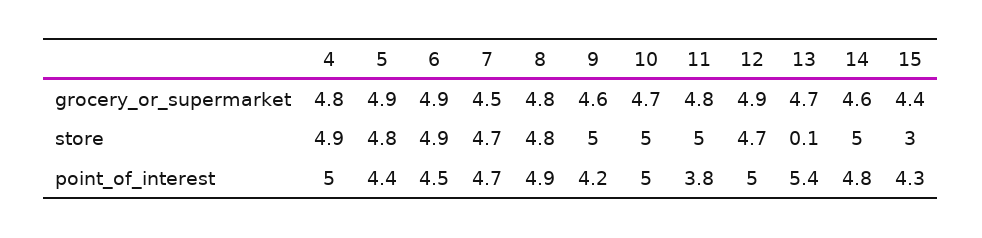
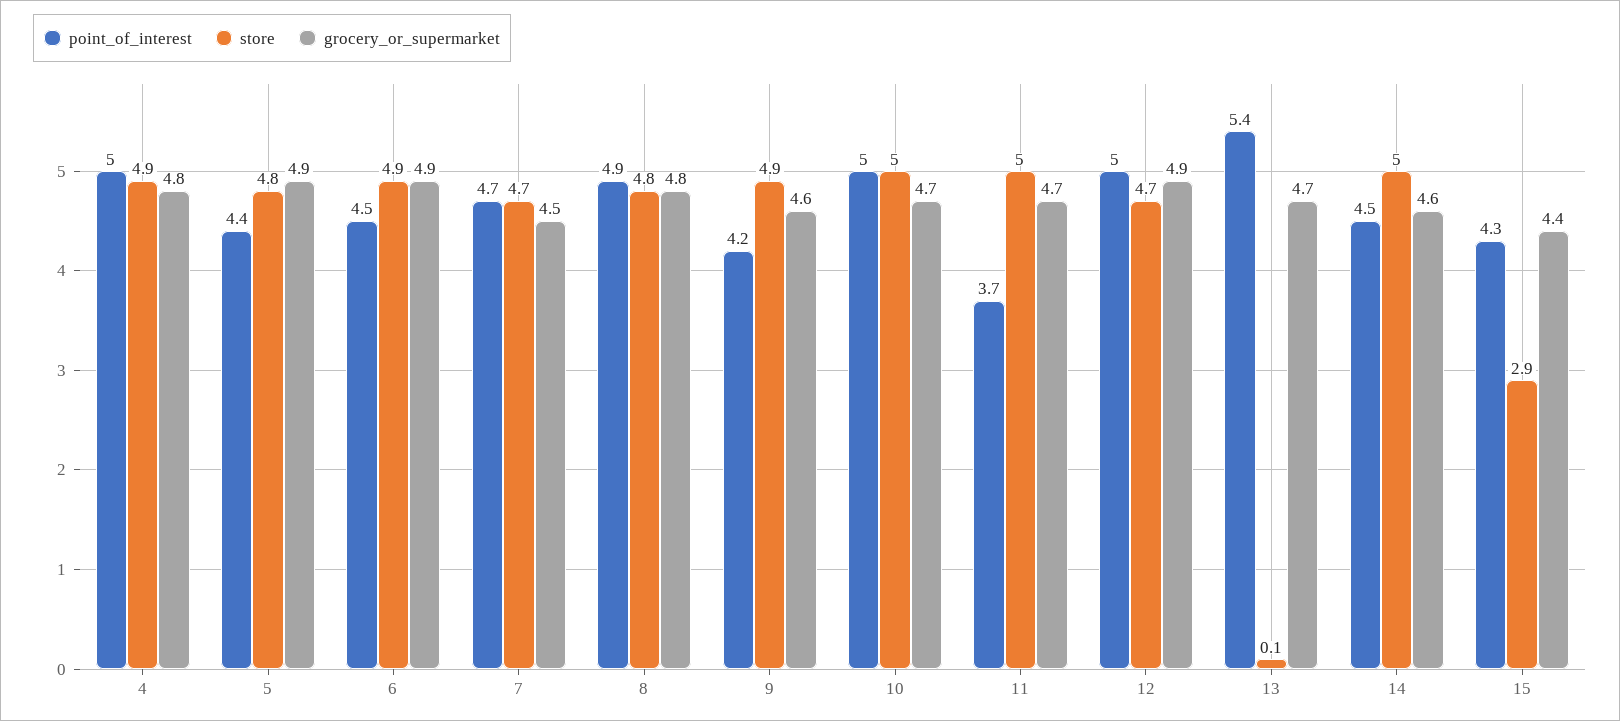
  {
    "grocery_or_supermarket": {
      "4": 4.8,
      "5": 4.9,
      "6": 4.9,
      "7": 4.5,
      "8": 4.8,
      "9": 4.6,
      "10": 4.7,
-     "11": 4.8,
+     "11": 4.7,
      "12": 4.9,
      "13": 4.7,
      "14": 4.6,
      "15": 4.4
    },
    "store": {
      "4": 4.9,
      "5": 4.8,
      "6": 4.9,
      "7": 4.7,
      "8": 4.8,
-     "9": 5,
+     "9": 4.9,
      "10": 5,
      "11": 5,
      "12": 4.7,
      "13": 0.1,
      "14": 5,
-     "15": 3
+     "15": 2.9
    },
    "point_of_interest": {
      "4": 5,
      "5": 4.4,
      "6": 4.5,
      "7": 4.7,
      "8": 4.9,
      "9": 4.2,
      "10": 5,
-     "11": 3.8,
+     "11": 3.7,
      "12": 5,
      "13": 5.4,
-     "14": 4.8,
+     "14": 4.5,
      "15": 4.3
    }
  }

